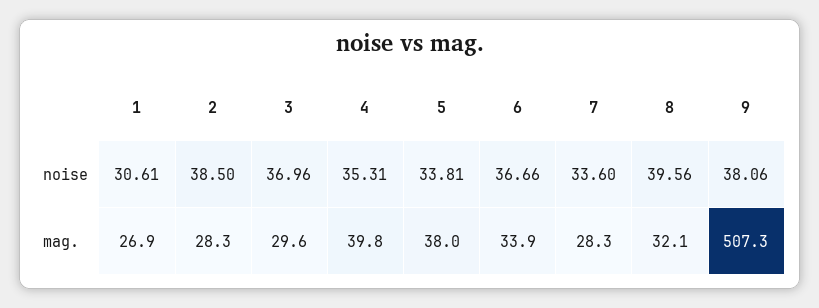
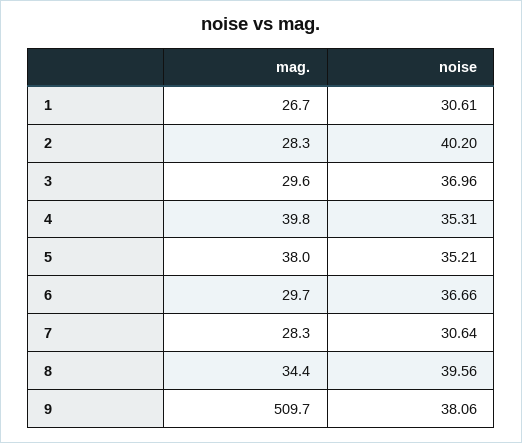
  {
    "1": {
      "noise": 30.61,
-     "mag.": 26.9
+     "mag.": 26.7
    },
    "2": {
-     "noise": 38.5,
+     "noise": 40.2,
      "mag.": 28.3
    },
    "3": {
      "noise": 36.96,
      "mag.": 29.6
    },
    "4": {
      "noise": 35.31,
      "mag.": 39.8
    },
    "5": {
-     "noise": 33.81,
+     "noise": 35.21,
      "mag.": 38
    },
    "6": {
      "noise": 36.66,
-     "mag.": 33.9
+     "mag.": 29.7
    },
    "7": {
-     "noise": 33.6,
+     "noise": 30.64,
      "mag.": 28.3
    },
    "8": {
      "noise": 39.56,
-     "mag.": 32.1
+     "mag.": 34.4
    },
    "9": {
      "noise": 38.06,
-     "mag.": 507.3
+     "mag.": 509.7
    }
  }

